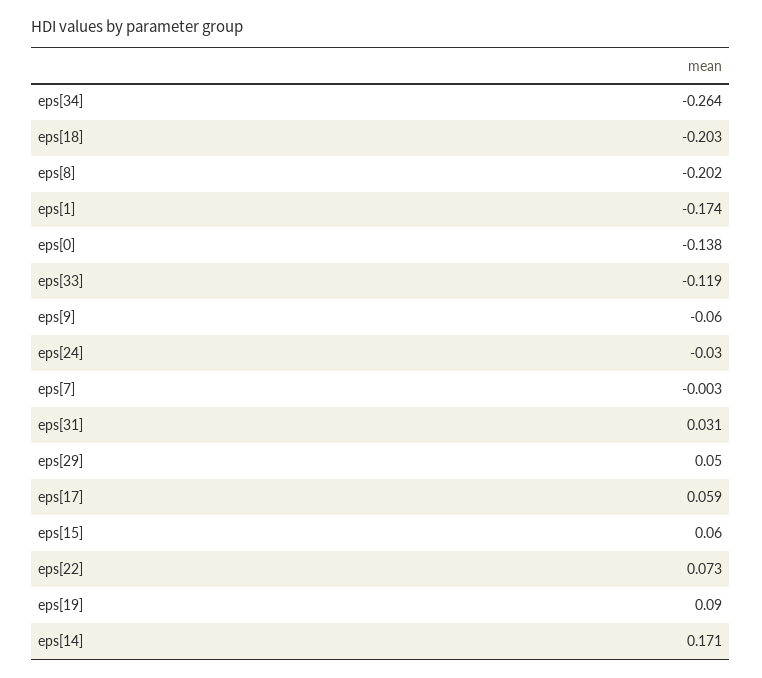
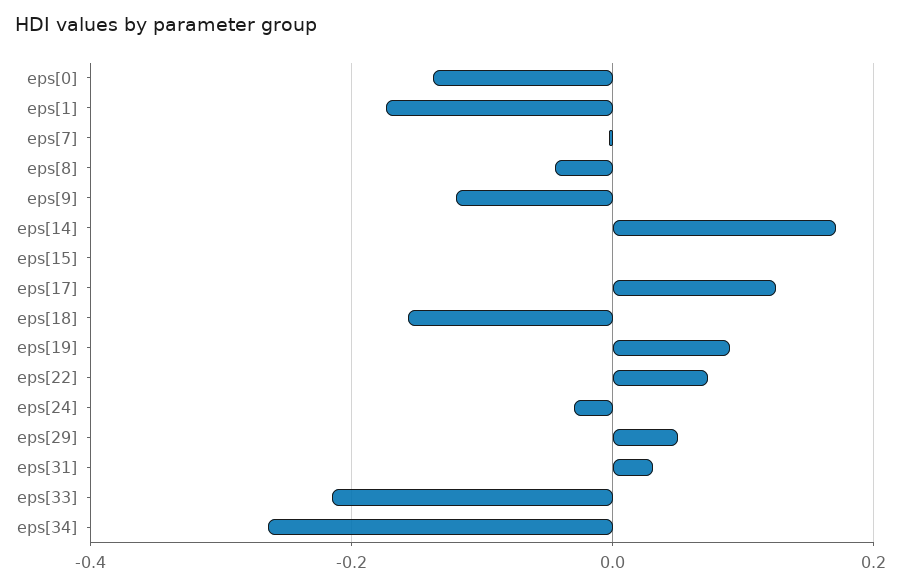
  {
    "eps[34]": -0.264,
-   "eps[18]": -0.203,
+   "eps[18]": -0.16,
-   "eps[8]": -0.202,
+   "eps[8]": -0.04,
    "eps[1]": -0.174,
    "eps[0]": -0.138,
-   "eps[33]": -0.119,
+   "eps[33]": -0.22,
-   "eps[9]": -0.06,
+   "eps[9]": -0.12,
    "eps[24]": -0.03,
    "eps[7]": -0.003,
    "eps[31]": 0.031,
    "eps[29]": 0.05,
-   "eps[17]": 0.059,
+   "eps[17]": 0.12,
-   "eps[15]": 0.06,
+   "eps[15]": 0,
    "eps[22]": 0.073,
    "eps[19]": 0.09,
    "eps[14]": 0.171
  }

